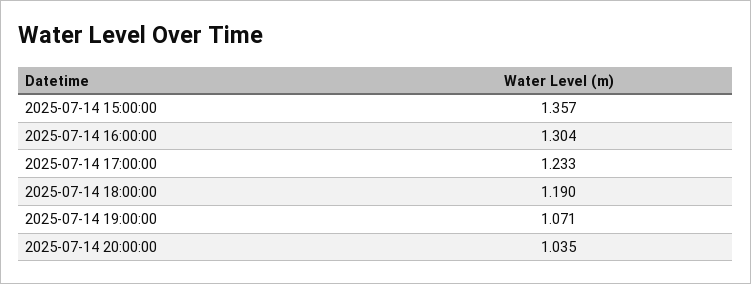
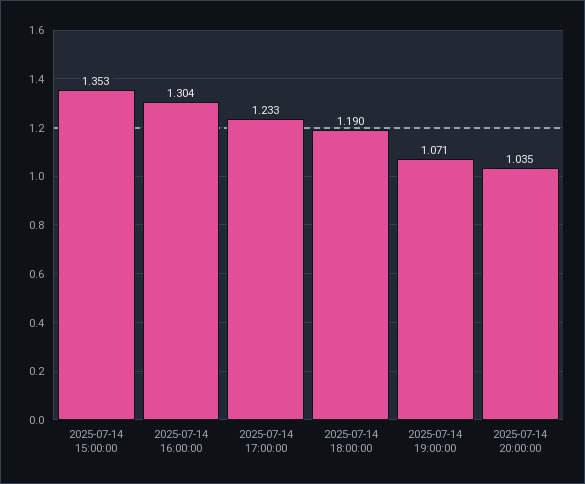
  {
-   "2025-07-14 15:00:00": 1.357,
+   "2025-07-14 15:00:00": 1.353,
    "2025-07-14 16:00:00": 1.304,
    "2025-07-14 17:00:00": 1.233,
    "2025-07-14 18:00:00": 1.19,
    "2025-07-14 19:00:00": 1.071,
    "2025-07-14 20:00:00": 1.035
  }

